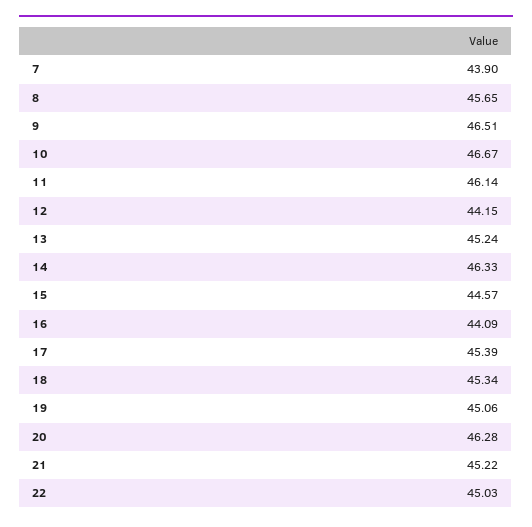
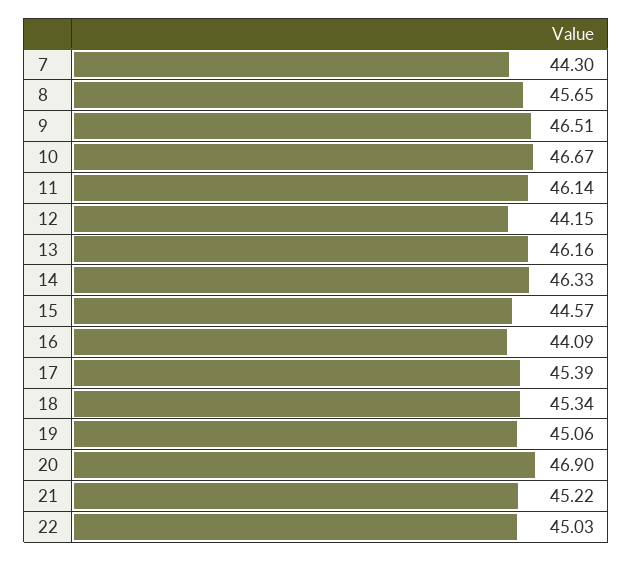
  {
-   "7": 43.9,
+   "7": 44.3,
    "8": 45.65,
    "9": 46.51,
    "10": 46.67,
    "11": 46.14,
    "12": 44.15,
-   "13": 45.24,
+   "13": 46.16,
    "14": 46.33,
    "15": 44.57,
    "16": 44.09,
    "17": 45.39,
    "18": 45.34,
    "19": 45.06,
-   "20": 46.28,
+   "20": 46.9,
    "21": 45.22,
    "22": 45.03
  }

